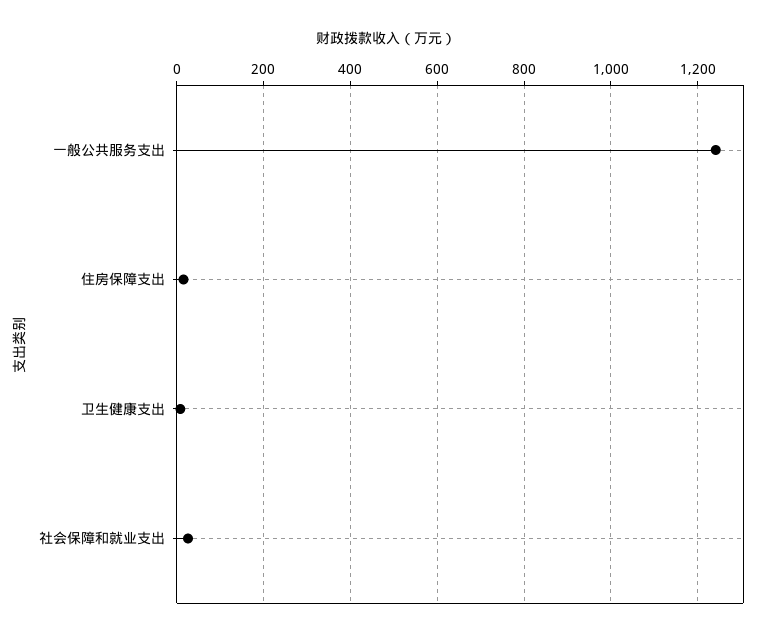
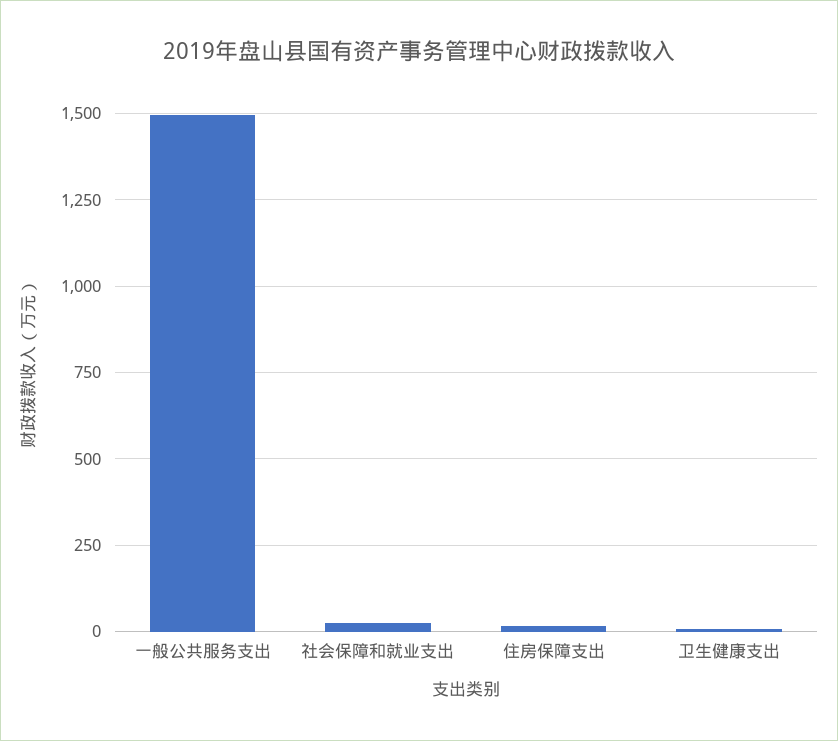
  {
-   "一般公共服务支出": 1240,
+   "一般公共服务支出": 1500,
    "住房保障支出": 20,
    "卫生健康支出": 0,
    "社会保障和就业支出": 20
  }

